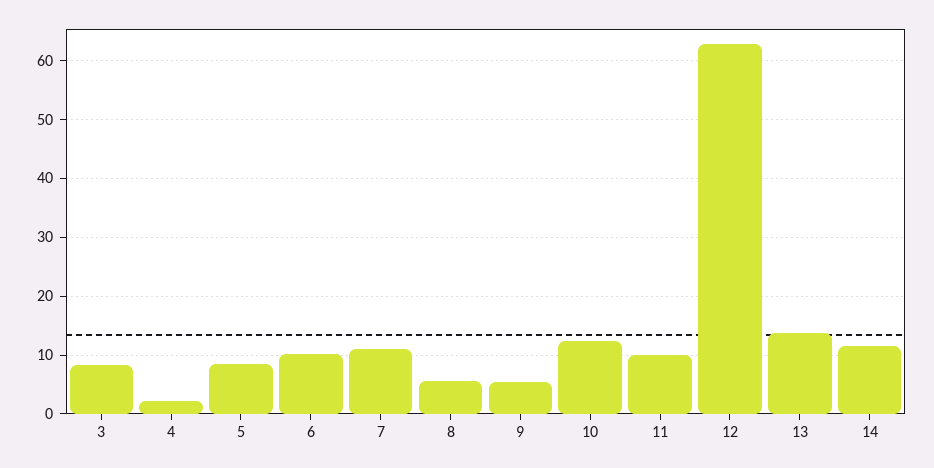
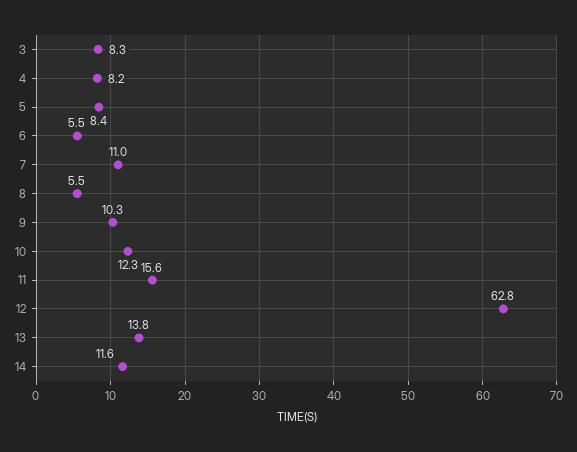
  {
    "3": 8.3,
-   "4": 2,
+   "4": 8.2,
    "5": 8.4,
-   "6": 10,
+   "6": 5.5,
    "7": 11,
    "8": 5.5,
-   "9": 6,
+   "9": 10.3,
    "10": 12.3,
-   "11": 10,
+   "11": 15.6,
    "12": 62.8,
    "13": 13.8,
    "14": 11.6
  }

